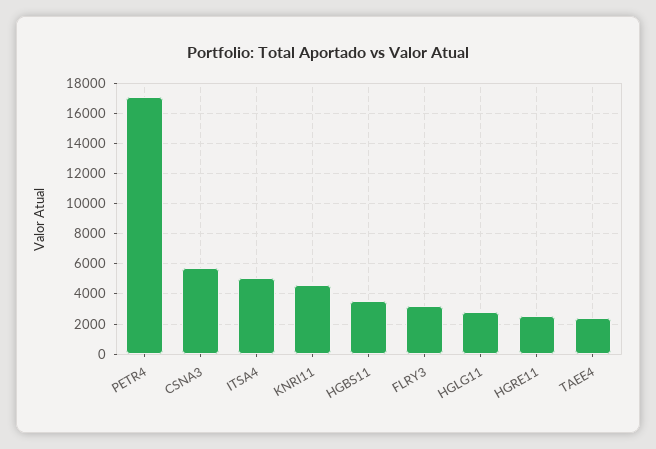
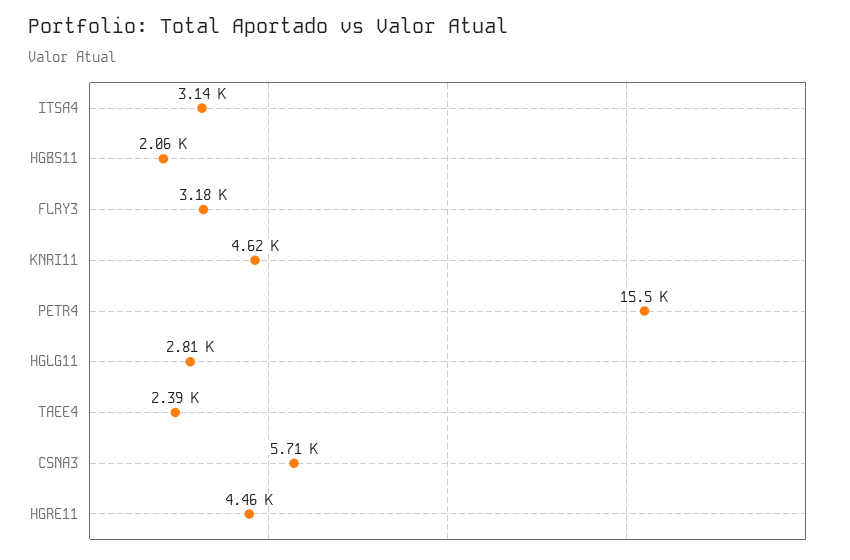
  {
-   "PETR4": 17000,
+   "PETR4": 15500,
    "CSNA3": 5710,
-   "ITSA4": 5000,
+   "ITSA4": 3140,
    "KNRI11": 4620,
-   "HGBS11": 3500,
+   "HGBS11": 2060,
    "FLRY3": 3180,
    "HGLG11": 2810,
-   "HGRE11": 2500,
+   "HGRE11": 4460,
    "TAEE4": 2390
  }

